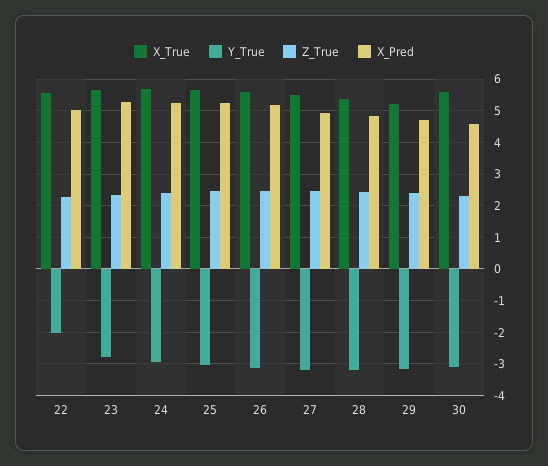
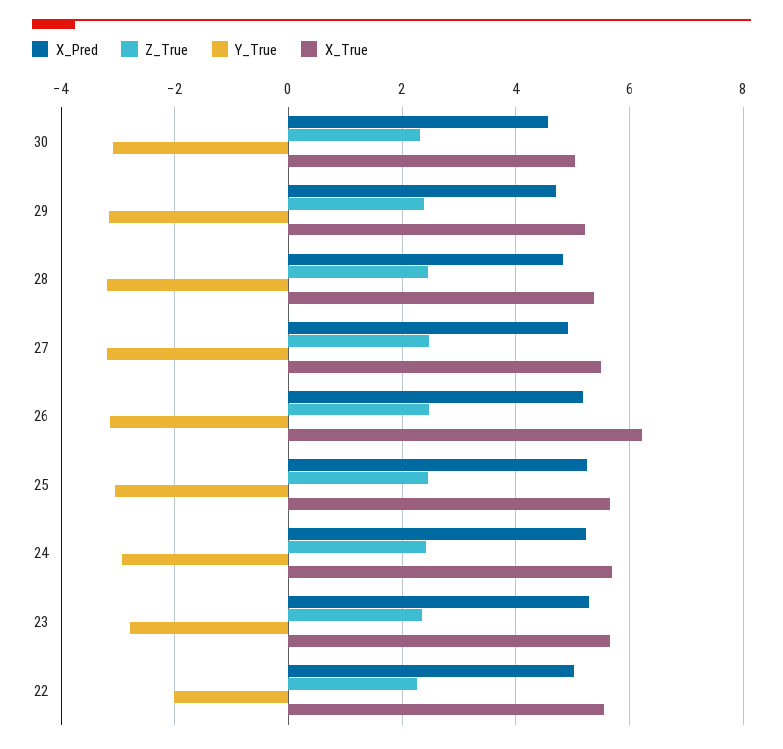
  {
    "X_True": {
      "22": 5.6,
      "23": 5.6,
      "24": 5.6,
      "25": 5.6,
-     "26": 5.6,
+     "26": 6.2,
      "27": 5.6,
      "28": 5.4,
      "29": 5.2,
-     "30": 5.6
+     "30": 5
    },
    "Y_True": {
      "22": -2,
      "23": -2.8,
      "24": -3,
      "25": -3,
      "26": -3.2,
      "27": -3.2,
      "28": -3.2,
      "29": -3.2,
      "30": -3
    },
    "Z_True": {
      "22": 2.2,
      "23": 2.4,
      "24": 2.4,
      "25": 2.4,
      "26": 2.4,
      "27": 2.4,
      "28": 2.4,
      "29": 2.4,
      "30": 2.4
    },
    "X_Pred": {
      "22": 5,
      "23": 5.2,
      "24": 5.2,
      "25": 5.2,
      "26": 5.2,
      "27": 5,
      "28": 4.8,
      "29": 4.6,
      "30": 4.6
    }
  }

